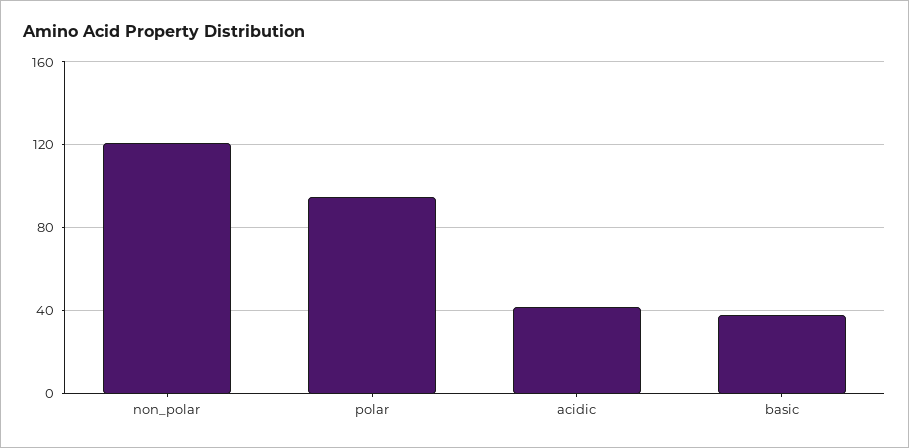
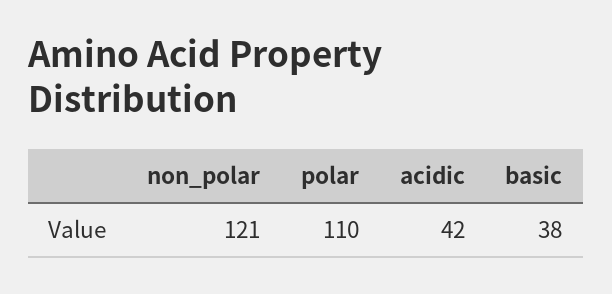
  {
    "non_polar": 121,
-   "polar": 95,
+   "polar": 110,
    "acidic": 42,
    "basic": 38
  }

